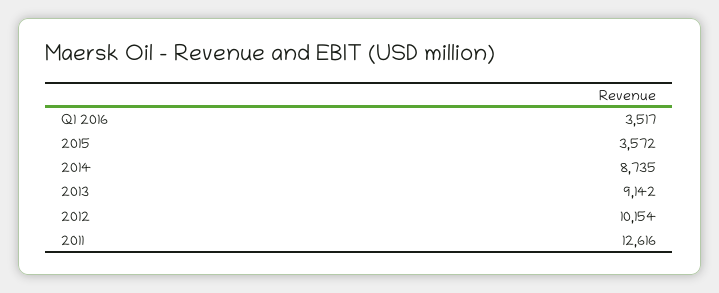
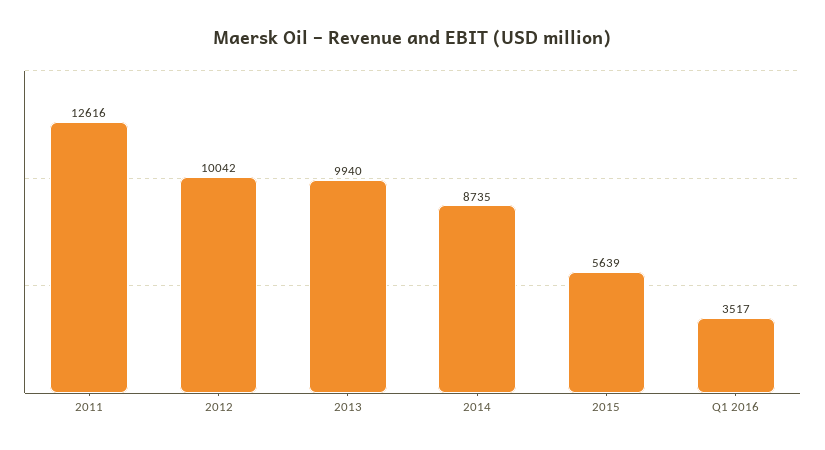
  {
    "Q1 2016": 3517,
-   "2015": 3572,
+   "2015": 5639,
    "2014": 8735,
-   "2013": 9142,
+   "2013": 9940,
-   "2012": 10154,
+   "2012": 10042,
    "2011": 12616
  }

